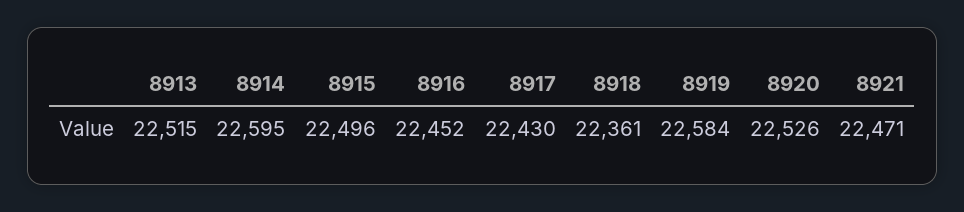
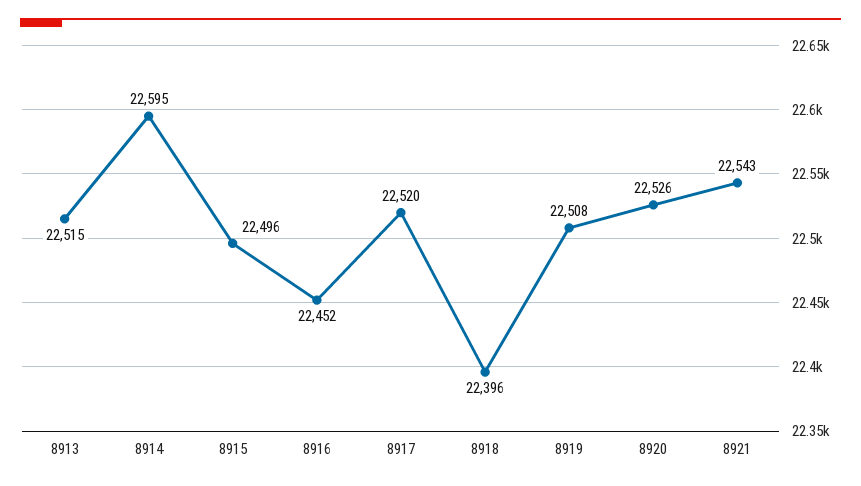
  {
    "8913": 22515,
    "8914": 22595,
    "8915": 22496,
    "8916": 22452,
-   "8917": 22430,
+   "8917": 22520,
-   "8918": 22361,
+   "8918": 22396,
-   "8919": 22584,
+   "8919": 22508,
    "8920": 22526,
-   "8921": 22471
+   "8921": 22543
  }

